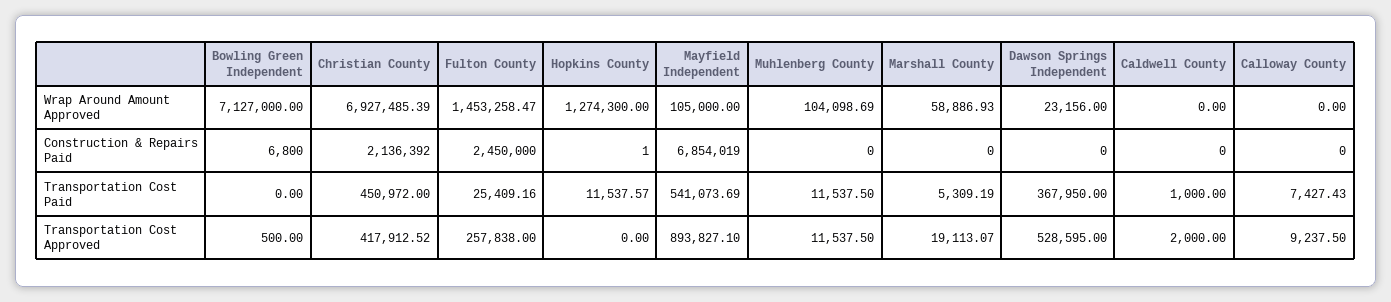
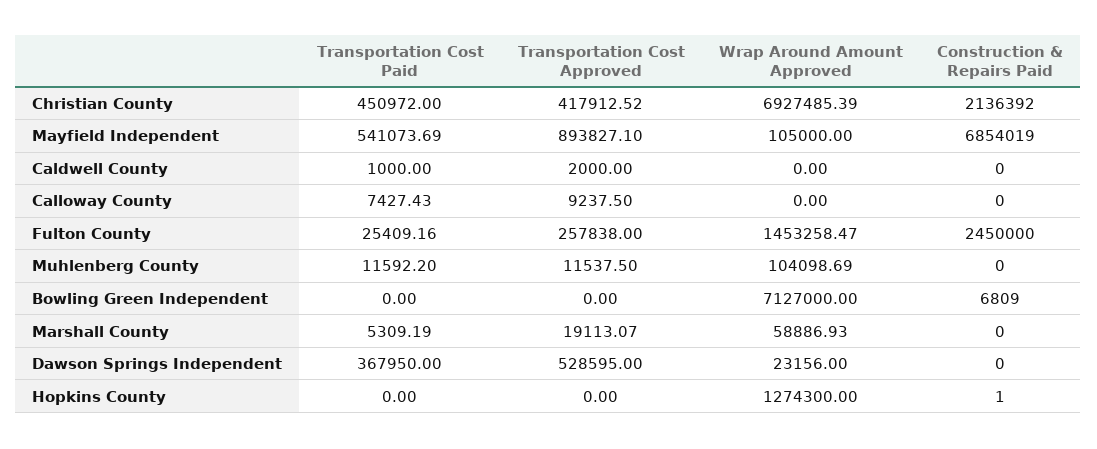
  {
    "Bowling Green Independent": {
      "Wrap Around Amount Approved": 7127000,
-     "Construction & Repairs Paid": 6800,
+     "Construction & Repairs Paid": 6809,
      "Transportation Cost Paid": 0,
-     "Transportation Cost Approved": 500
+     "Transportation Cost Approved": 0
    },
    "Christian County": {
      "Wrap Around Amount Approved": 6927485.39,
      "Construction & Repairs Paid": 2136392,
      "Transportation Cost Paid": 450972,
      "Transportation Cost Approved": 417912.52
    },
    "Fulton County": {
      "Wrap Around Amount Approved": 1453258.47,
      "Construction & Repairs Paid": 2450000,
      "Transportation Cost Paid": 25409.16,
      "Transportation Cost Approved": 257838
    },
    "Hopkins County": {
      "Wrap Around Amount Approved": 1274300,
      "Construction & Repairs Paid": 1,
-     "Transportation Cost Paid": 11537.57,
+     "Transportation Cost Paid": 0,
      "Transportation Cost Approved": 0
    },
    "Mayfield Independent": {
      "Wrap Around Amount Approved": 105000,
      "Construction & Repairs Paid": 6854019,
      "Transportation Cost Paid": 541073.69,
      "Transportation Cost Approved": 893827.1
    },
    "Muhlenberg County": {
      "Wrap Around Amount Approved": 104098.69,
      "Construction & Repairs Paid": 0,
-     "Transportation Cost Paid": 11537.5,
+     "Transportation Cost Paid": 11592.2,
      "Transportation Cost Approved": 11537.5
    },
    "Marshall County": {
      "Wrap Around Amount Approved": 58886.93,
      "Construction & Repairs Paid": 0,
      "Transportation Cost Paid": 5309.19,
      "Transportation Cost Approved": 19113.07
    },
    "Dawson Springs Independent": {
      "Wrap Around Amount Approved": 23156,
      "Construction & Repairs Paid": 0,
      "Transportation Cost Paid": 367950,
      "Transportation Cost Approved": 528595
    },
    "Caldwell County": {
      "Wrap Around Amount Approved": 0,
      "Construction & Repairs Paid": 0,
      "Transportation Cost Paid": 1000,
      "Transportation Cost Approved": 2000
    },
    "Calloway County": {
      "Wrap Around Amount Approved": 0,
      "Construction & Repairs Paid": 0,
      "Transportation Cost Paid": 7427.43,
      "Transportation Cost Approved": 9237.5
    }
  }

